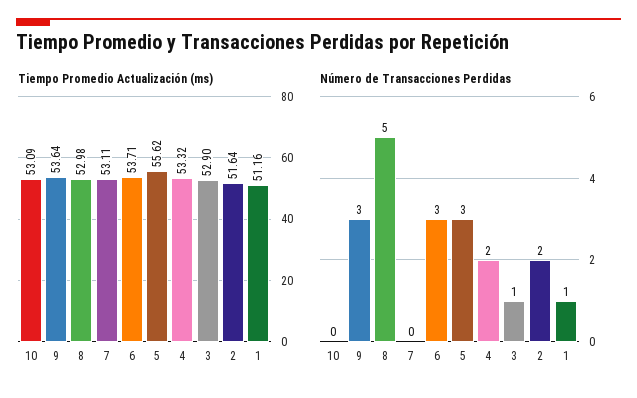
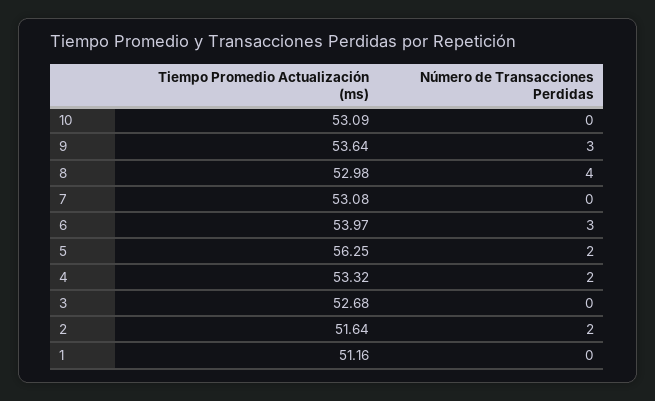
  {
    "Tiempo Promedio Actualización (ms)": {
      "10": 53.09,
      "9": 53.64,
      "8": 52.98,
-     "7": 53.11,
+     "7": 53.08,
-     "6": 53.71,
+     "6": 53.97,
-     "5": 55.62,
+     "5": 56.25,
      "4": 53.32,
-     "3": 52.9,
+     "3": 52.68,
      "2": 51.64,
      "1": 51.16
    },
    "Número de Transacciones Perdidas": {
      "10": 0,
      "9": 3,
-     "8": 5,
+     "8": 4,
      "7": 0,
      "6": 3,
-     "5": 3,
+     "5": 2,
      "4": 2,
-     "3": 1,
+     "3": 0,
      "2": 2,
-     "1": 1
+     "1": 0
    }
  }

